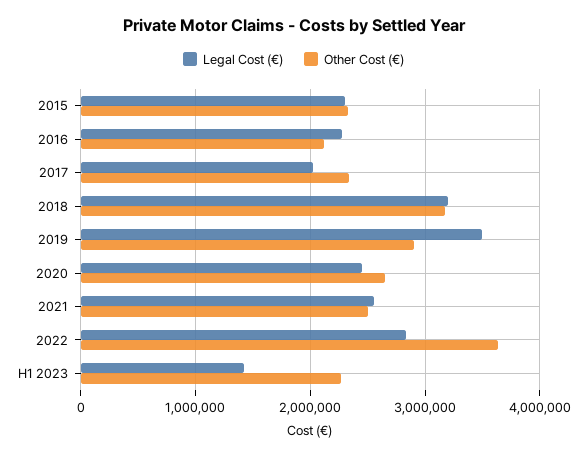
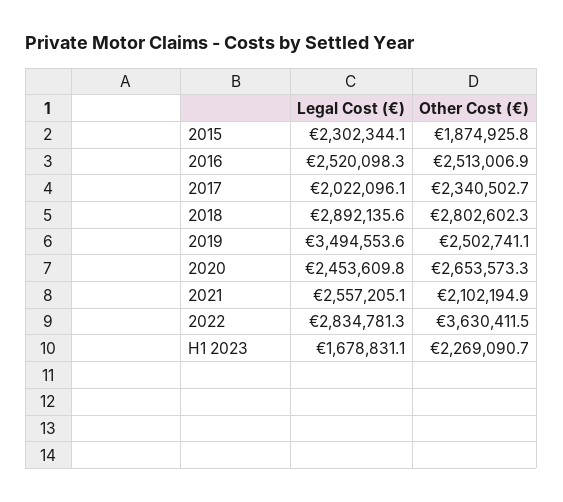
  {
    "Legal Cost (€)": {
      "2015": 2302344.1,
-     "2016": 2300000,
+     "2016": 2520098.3,
      "2017": 2022096.1,
-     "2018": 3200000,
+     "2018": 2892135.6,
      "2019": 3494553.6,
      "2020": 2453609.8,
      "2021": 2557205.1,
      "2022": 2834781.3,
-     "H1 2023": 1400000
+     "H1 2023": 1678831.1
    },
    "Other Cost (€)": {
-     "2015": 2300000,
+     "2015": 1874925.8,
-     "2016": 2100000,
+     "2016": 2513006.9,
      "2017": 2340502.7,
-     "2018": 3200000,
+     "2018": 2802602.3,
-     "2019": 2900000,
+     "2019": 2502741.1,
      "2020": 2653573.3,
-     "2021": 2500000,
+     "2021": 2102194.9,
      "2022": 3630411.5,
      "H1 2023": 2269090.7
    }
  }

